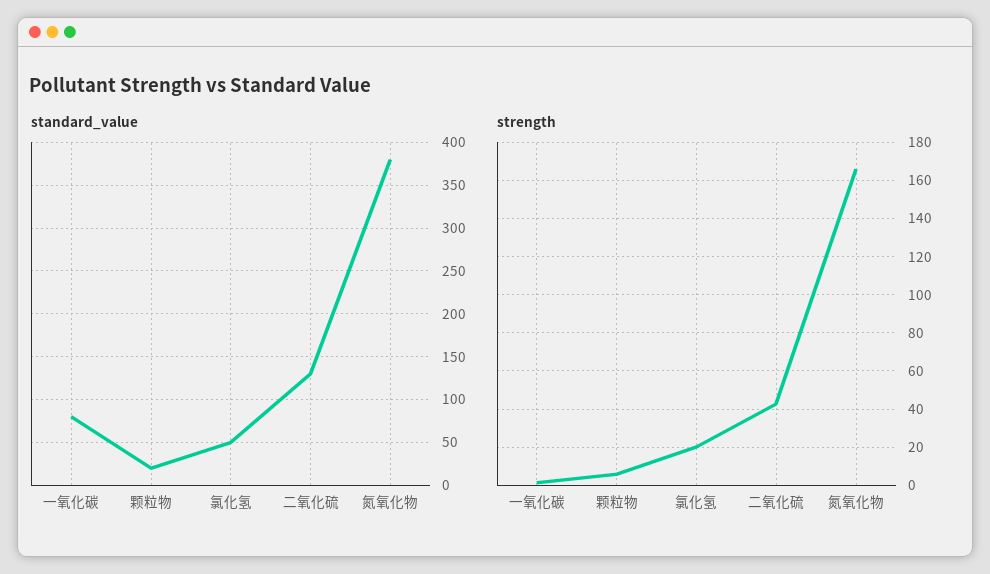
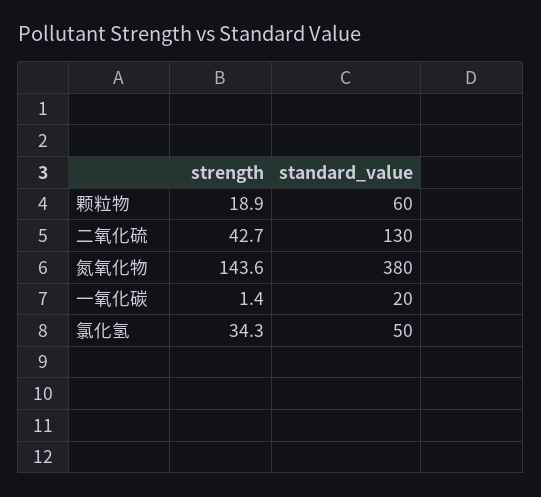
  {
    "standard_value": {
-     "一氧化碳": 80,
+     "一氧化碳": 20,
-     "颗粒物": 20,
+     "颗粒物": 60,
      "氯化氢": 50,
      "二氧化硫": 130,
      "氮氧化物": 380
    },
    "strength": {
      "一氧化碳": 1.4,
-     "颗粒物": 5,
+     "颗粒物": 18.9,
-     "氯化氢": 20,
+     "氯化氢": 34.3,
      "二氧化硫": 42.7,
-     "氮氧化物": 165
+     "氮氧化物": 143.6
    }
  }

